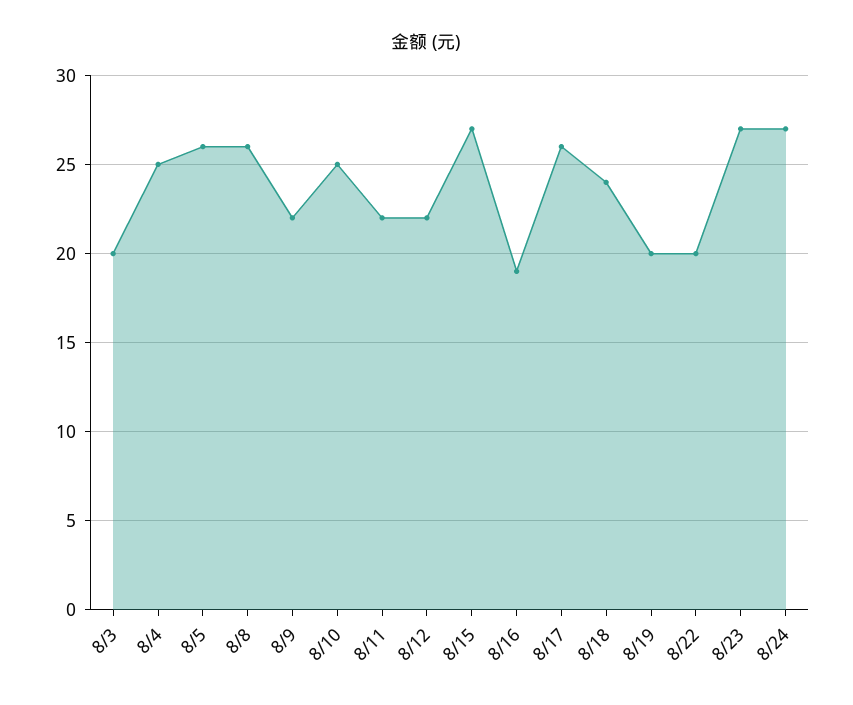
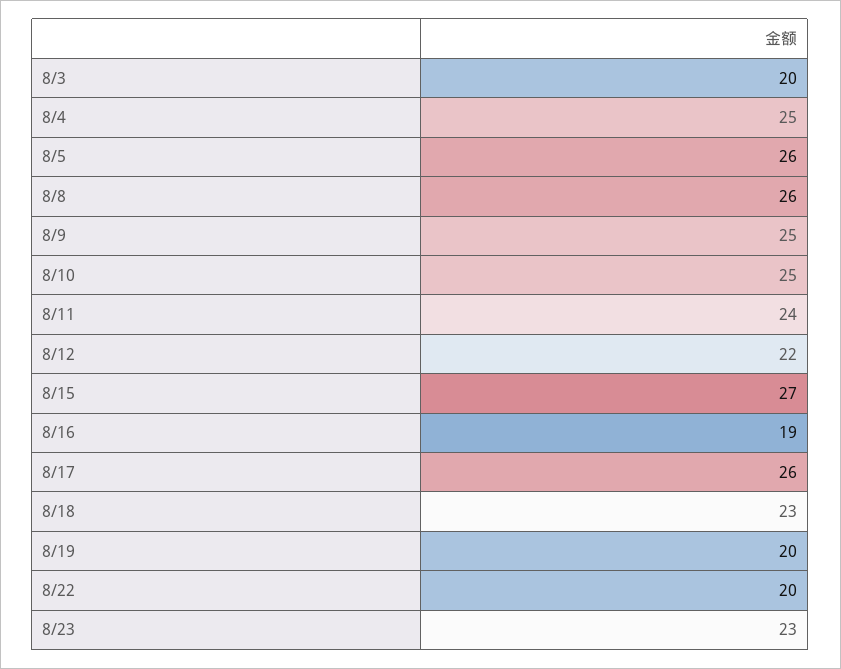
  {
    "8/3": 20,
    "8/4": 25,
    "8/5": 26,
    "8/8": 26,
-   "8/9": 22,
+   "8/9": 25,
    "8/10": 25,
-   "8/11": 22,
+   "8/11": 24,
    "8/12": 22,
    "8/15": 27,
    "8/16": 19,
    "8/17": 26,
-   "8/18": 24,
+   "8/18": 23,
    "8/19": 20,
    "8/22": 20,
-   "8/23": 27,
+   "8/23": 23
-   "8/24": 27
  }

